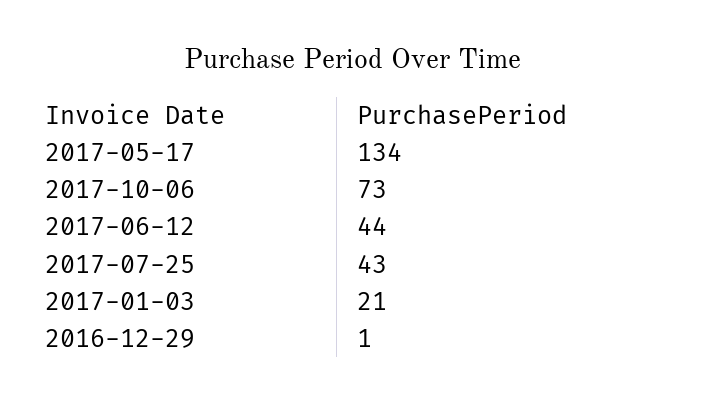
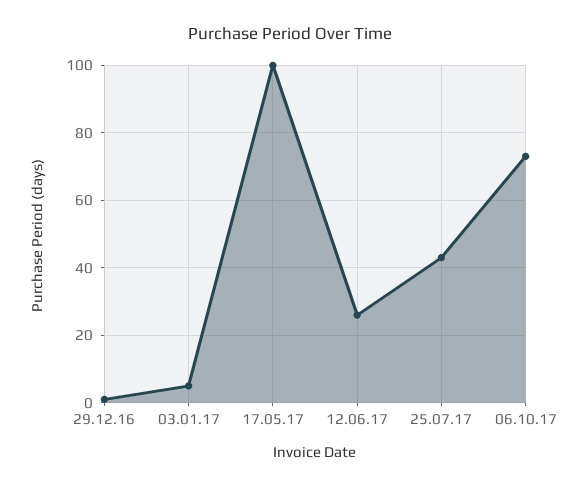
  {
-   "2017-05-17": 134,
+   "2017-05-17": 100,
    "2017-10-06": 73,
-   "2017-06-12": 44,
+   "2017-06-12": 25,
    "2017-07-25": 43,
-   "2017-01-03": 21,
+   "2017-01-03": 5,
    "2016-12-29": 1
  }

